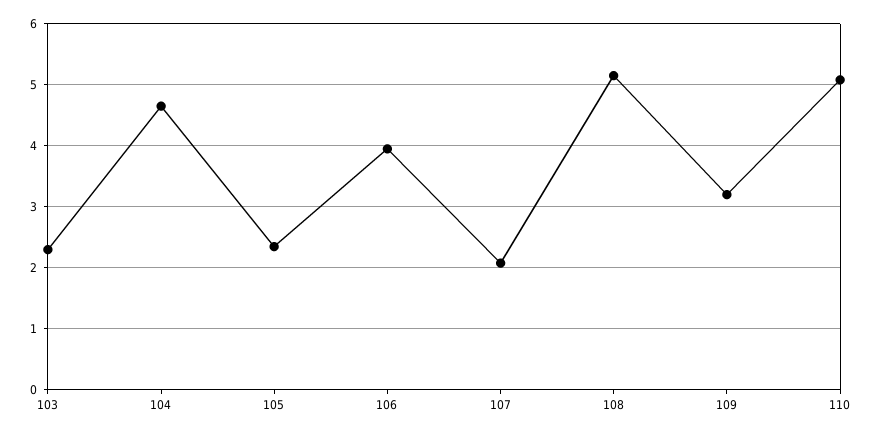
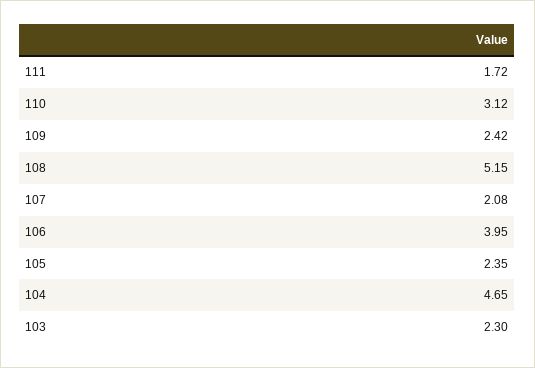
  {
    "103": 2.3,
    "104": 4.65,
    "105": 2.35,
    "106": 3.95,
    "107": 2.08,
    "108": 5.15,
-   "109": 3.2,
+   "109": 2.42,
-   "110": 5.1
+   "110": 3.12,
+   "111": 1.72
  }

